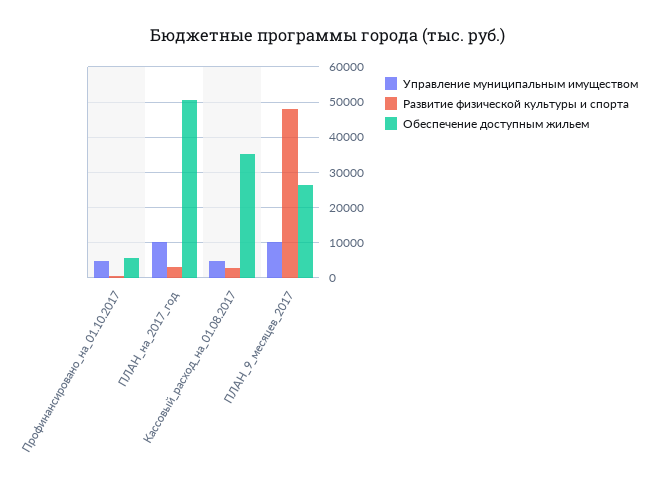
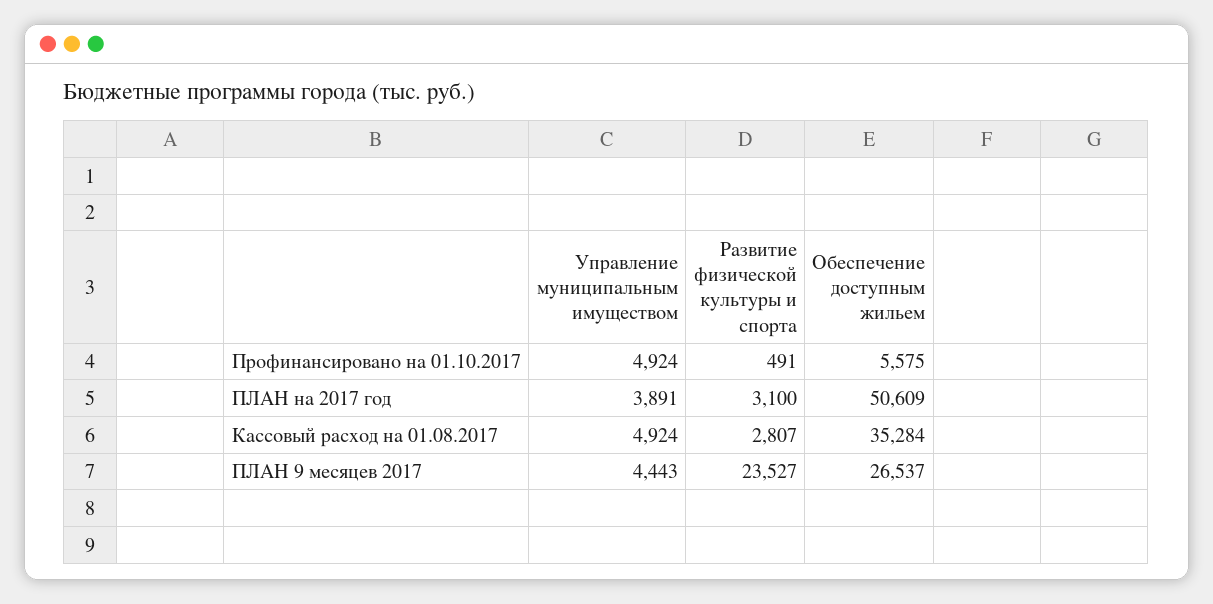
  {
    "Управление муниципальным имуществом": {
      "Профинансировано_на_01.10.2017": 4924,
-     "ПЛАН_на_2017_год": 10000,
+     "ПЛАН_на_2017_год": 3891,
      "Кассовый_расход_на_01.08.2017": 4924,
-     "ПЛАН_9_месяцев_2017": 10000
+     "ПЛАН_9_месяцев_2017": 4443
    },
    "Развитие физической культуры и спорта": {
      "Профинансировано_на_01.10.2017": 491,
      "ПЛАН_на_2017_год": 3100,
      "Кассовый_расход_на_01.08.2017": 2807,
-     "ПЛАН_9_месяцев_2017": 48000
+     "ПЛАН_9_месяцев_2017": 23527
    },
    "Обеспечение доступным жильем": {
      "Профинансировано_на_01.10.2017": 5575,
      "ПЛАН_на_2017_год": 50609,
      "Кассовый_расход_на_01.08.2017": 35284,
      "ПЛАН_9_месяцев_2017": 26537
    }
  }

